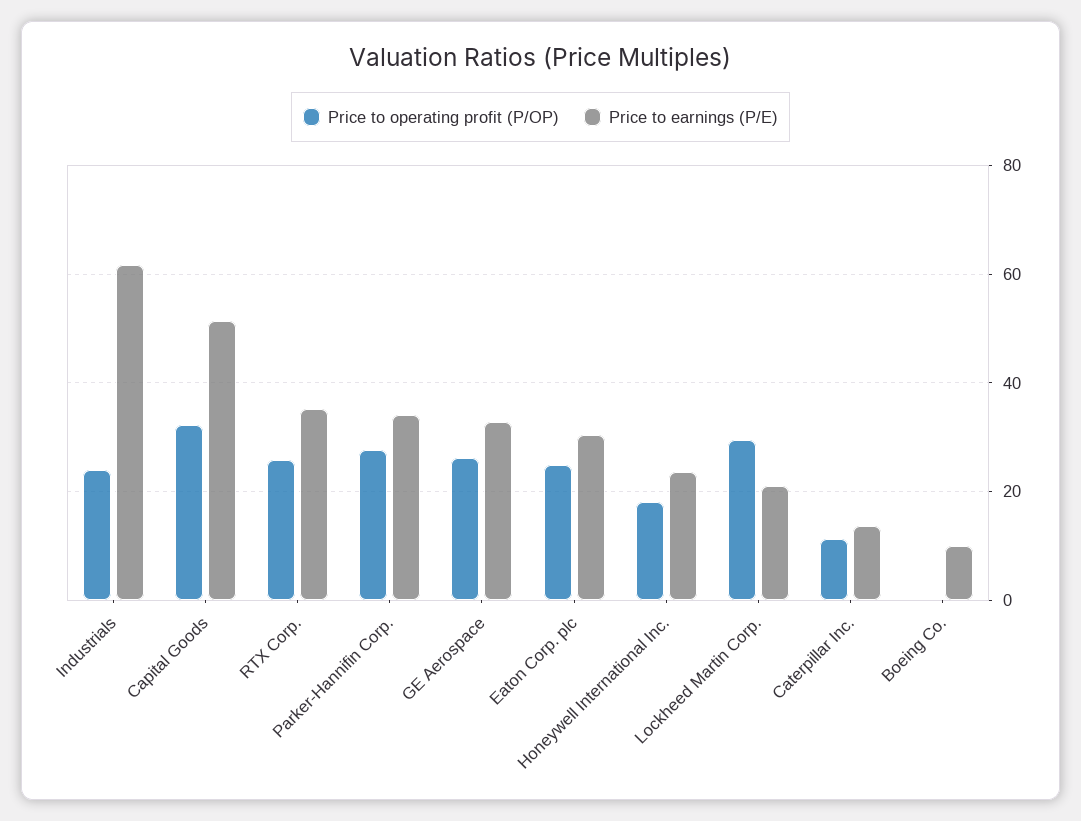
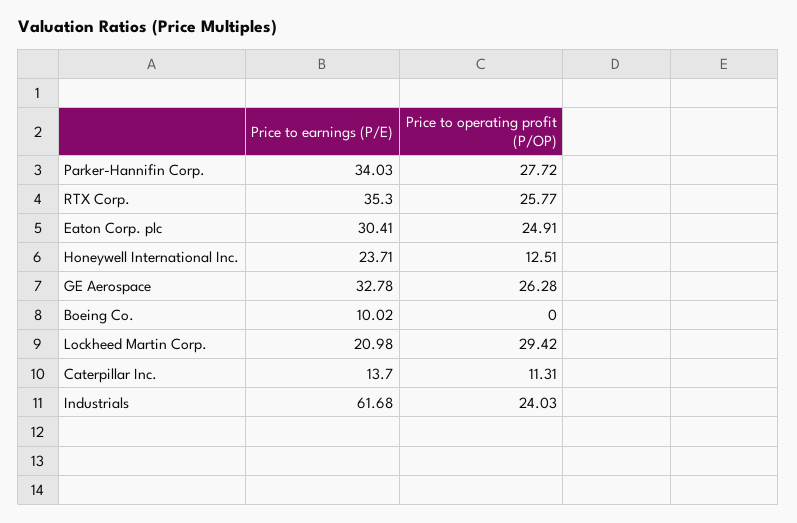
  {
    "Price to operating profit (P/OP)": {
      "Industrials": 24.03,
-     "Capital Goods": 32,
      "RTX Corp.": 25.77,
      "Parker-Hannifin Corp.": 27.72,
      "GE Aerospace": 26.28,
      "Eaton Corp. plc": 24.91,
-     "Honeywell International Inc.": 18,
+     "Honeywell International Inc.": 12.51,
      "Lockheed Martin Corp.": 29.42,
      "Caterpillar Inc.": 11.31,
      "Boeing Co.": 0
    },
    "Price to earnings (P/E)": {
      "Industrials": 61.68,
-     "Capital Goods": 52,
      "RTX Corp.": 35.3,
      "Parker-Hannifin Corp.": 34.03,
      "GE Aerospace": 32.78,
      "Eaton Corp. plc": 30.41,
      "Honeywell International Inc.": 23.71,
      "Lockheed Martin Corp.": 20.98,
      "Caterpillar Inc.": 13.7,
      "Boeing Co.": 10.02
    }
  }

